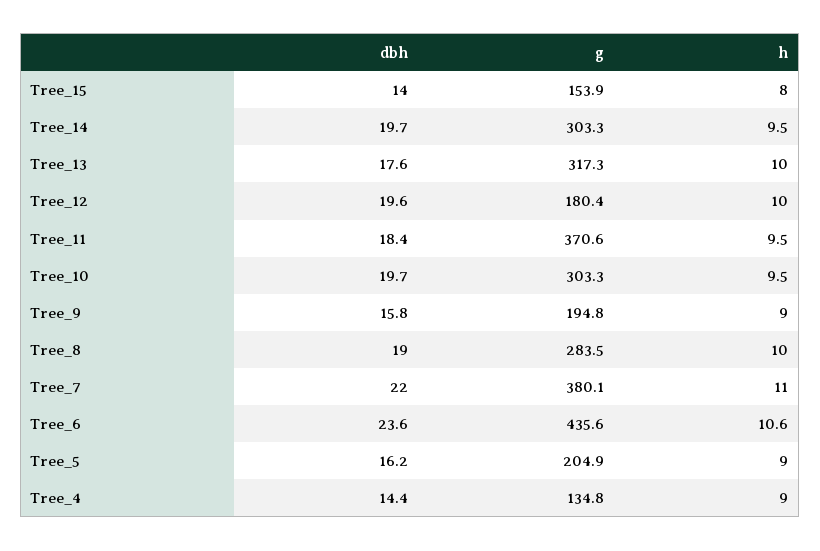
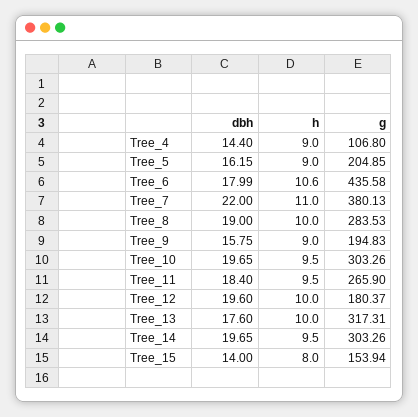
  {
    "dbh": {
      "Tree_15": 14,
      "Tree_14": 19.65,
      "Tree_13": 17.6,
      "Tree_12": 19.6,
      "Tree_11": 18.4,
      "Tree_10": 19.65,
      "Tree_9": 15.75,
      "Tree_8": 19,
      "Tree_7": 22,
-     "Tree_6": 23.6,
+     "Tree_6": 17.99,
      "Tree_5": 16.15,
      "Tree_4": 14.4
    },
    "g": {
      "Tree_15": 153.94,
      "Tree_14": 303.26,
      "Tree_13": 317.31,
      "Tree_12": 180.37,
-     "Tree_11": 370.6,
+     "Tree_11": 265.9,
      "Tree_10": 303.26,
      "Tree_9": 194.83,
      "Tree_8": 283.53,
      "Tree_7": 380.13,
      "Tree_6": 435.58,
      "Tree_5": 204.85,
-     "Tree_4": 134.8
+     "Tree_4": 106.8
    },
    "h": {
      "Tree_15": 8,
      "Tree_14": 9.5,
      "Tree_13": 10,
      "Tree_12": 10,
      "Tree_11": 9.5,
      "Tree_10": 9.5,
      "Tree_9": 9,
      "Tree_8": 10,
      "Tree_7": 11,
      "Tree_6": 10.6,
      "Tree_5": 9,
      "Tree_4": 9
    }
  }

